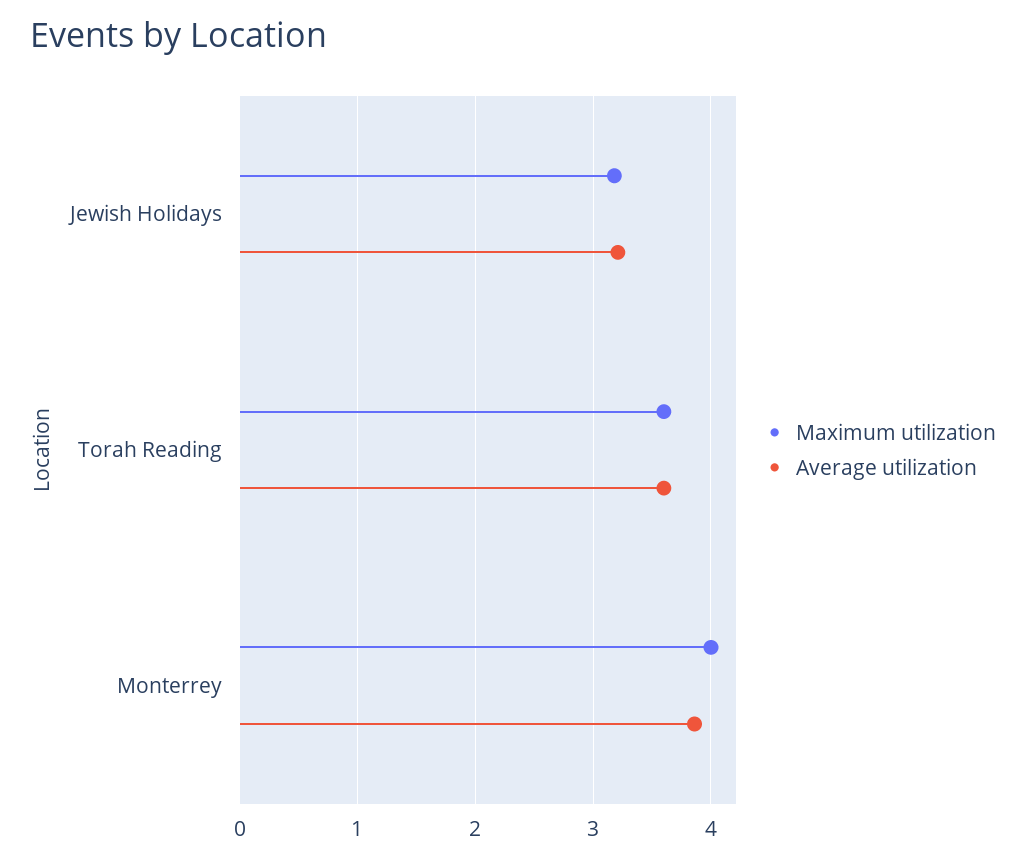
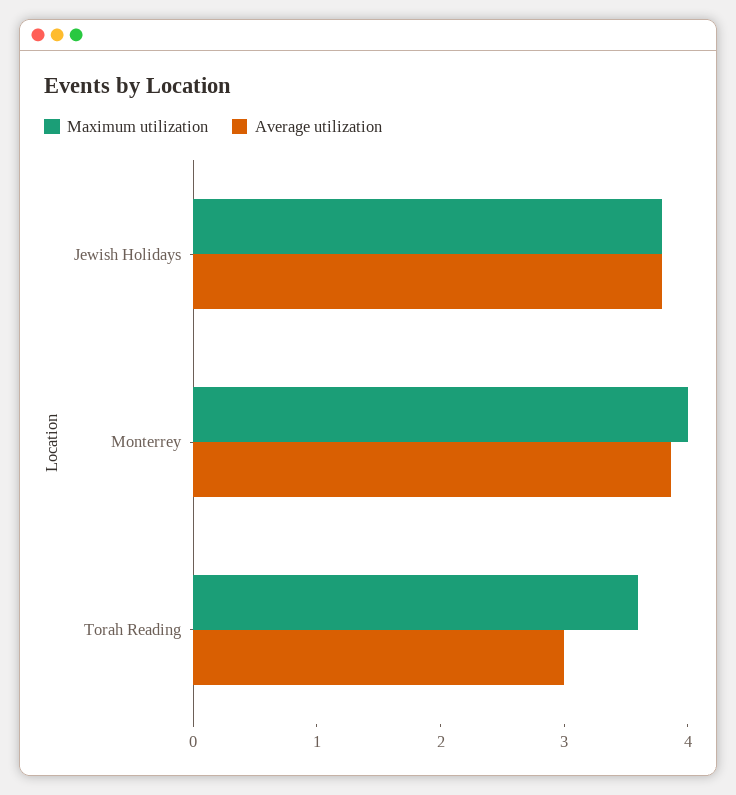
  {
    "Maximum utilization": {
-     "Jewish Holidays": 3.2,
+     "Jewish Holidays": 3.8,
      "Torah Reading": 3.6,
      "Monterrey": 4
    },
    "Average utilization": {
-     "Jewish Holidays": 3.2,
+     "Jewish Holidays": 3.8,
-     "Torah Reading": 3.6,
+     "Torah Reading": 3,
      "Monterrey": 3.9
    }
  }

